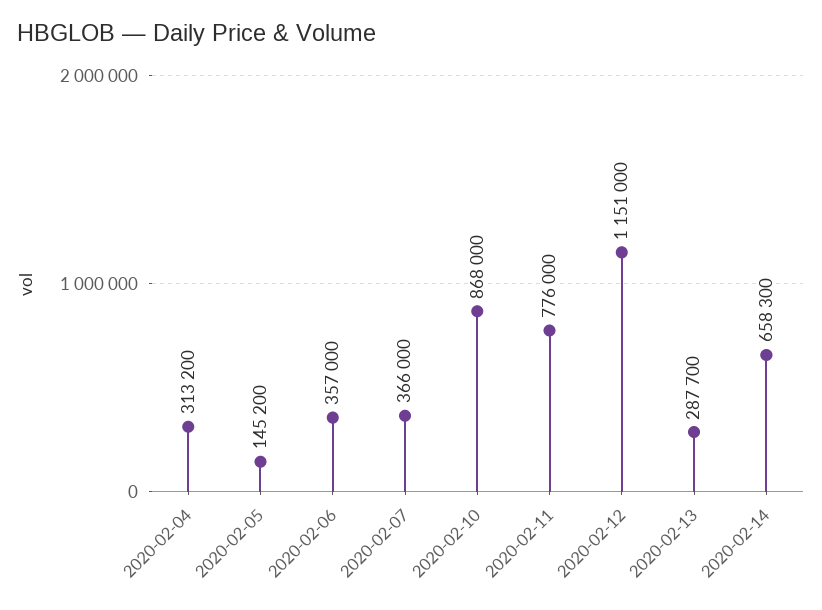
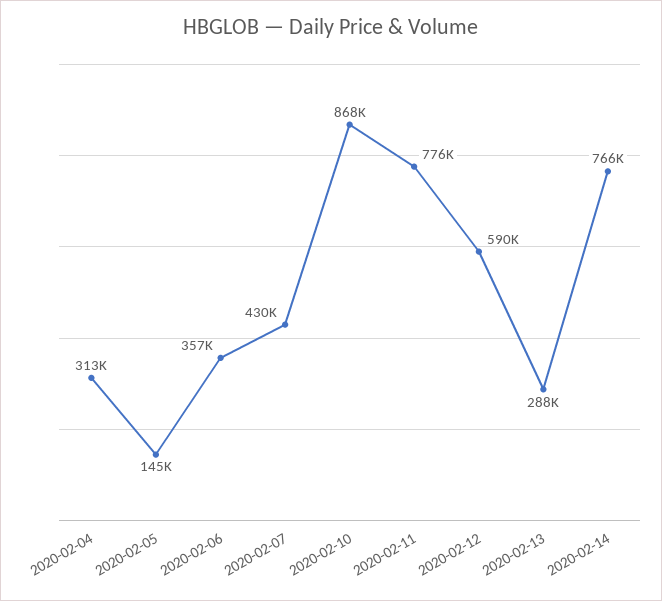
  {
    "2020-02-04": 313200,
    "2020-02-05": 145200,
    "2020-02-06": 357000,
-   "2020-02-07": 366000,
+   "2020-02-07": 430000,
    "2020-02-10": 868000,
    "2020-02-11": 776000,
-   "2020-02-12": 1151000,
+   "2020-02-12": 590000,
    "2020-02-13": 287700,
-   "2020-02-14": 658300
+   "2020-02-14": 766000
  }

